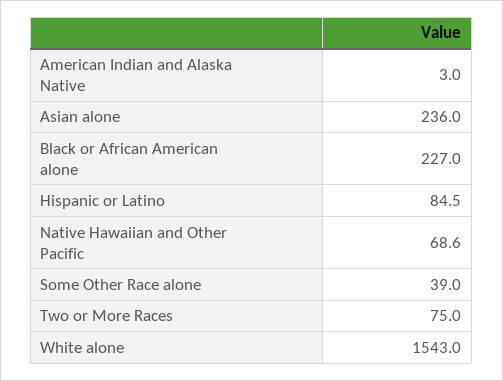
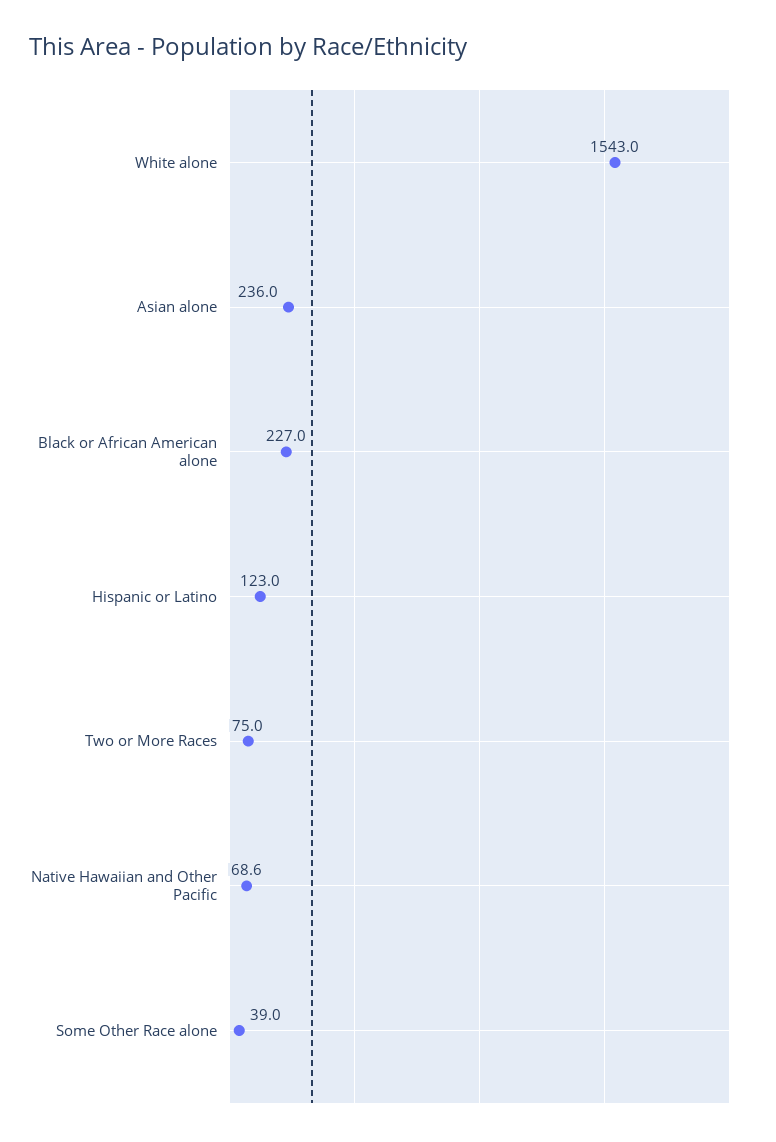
  {
-   "American Indian and Alaska Native": 3,
    "Asian alone": 236,
    "Black or African American alone": 227,
-   "Hispanic or Latino": 84.5,
+   "Hispanic or Latino": 123,
    "Native Hawaiian and Other Pacific": 68.6,
    "Some Other Race alone": 39,
    "Two or More Races": 75,
    "White alone": 1543
  }

